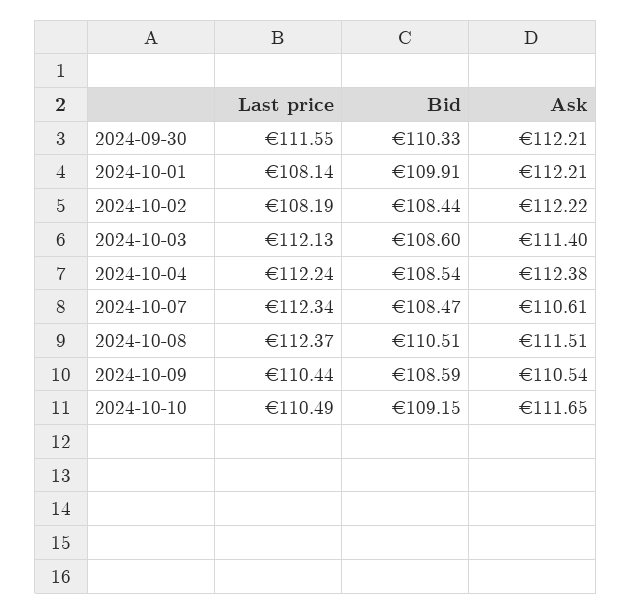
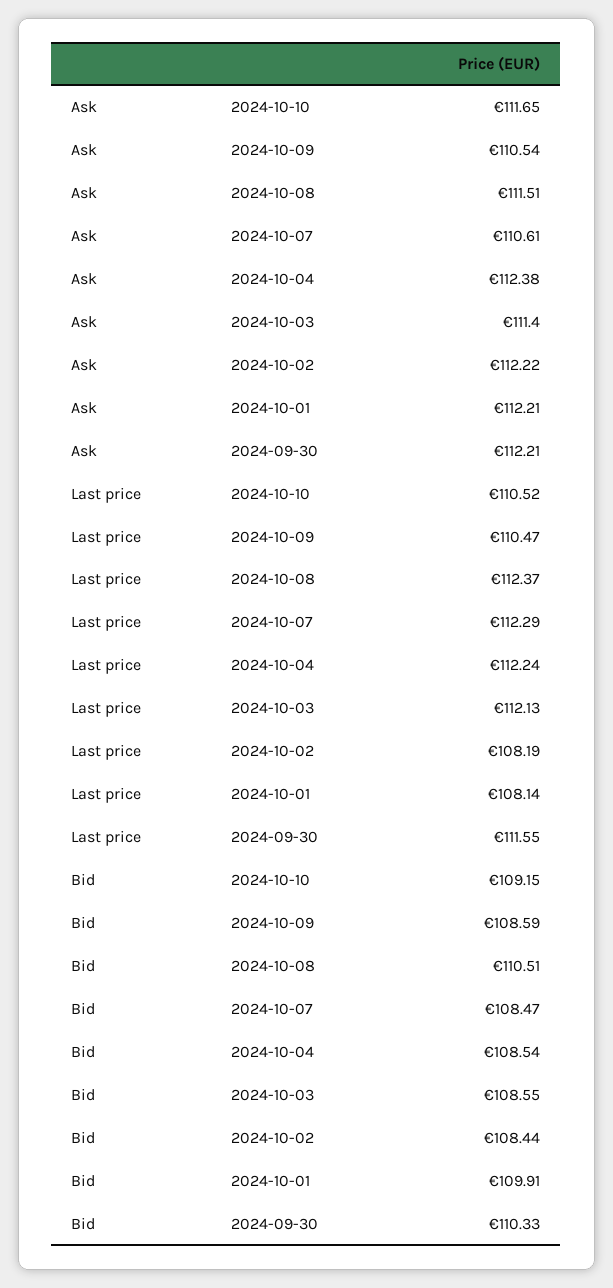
  {
    "Last price": {
      "2024-09-30": 111.55,
      "2024-10-01": 108.14,
      "2024-10-02": 108.19,
      "2024-10-03": 112.13,
      "2024-10-04": 112.24,
-     "2024-10-07": 112.34,
+     "2024-10-07": 112.29,
      "2024-10-08": 112.37,
-     "2024-10-09": 110.44,
+     "2024-10-09": 110.47,
-     "2024-10-10": 110.49
+     "2024-10-10": 110.52
    },
    "Bid": {
      "2024-09-30": 110.33,
      "2024-10-01": 109.91,
      "2024-10-02": 108.44,
-     "2024-10-03": 108.6,
+     "2024-10-03": 108.55,
      "2024-10-04": 108.54,
      "2024-10-07": 108.47,
      "2024-10-08": 110.51,
      "2024-10-09": 108.59,
      "2024-10-10": 109.15
    },
    "Ask": {
      "2024-09-30": 112.21,
      "2024-10-01": 112.21,
      "2024-10-02": 112.22,
      "2024-10-03": 111.4,
      "2024-10-04": 112.38,
      "2024-10-07": 110.61,
      "2024-10-08": 111.51,
      "2024-10-09": 110.54,
      "2024-10-10": 111.65
    }
  }

